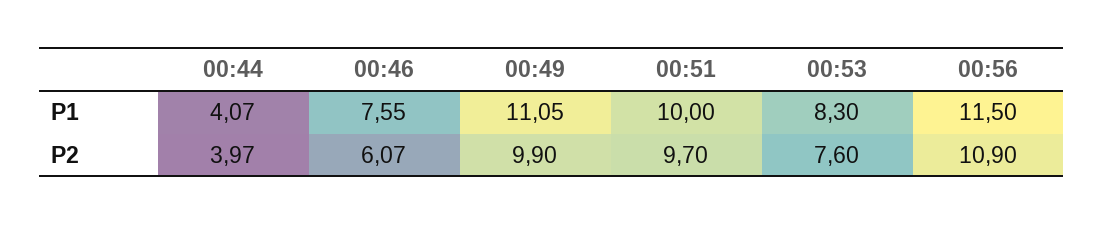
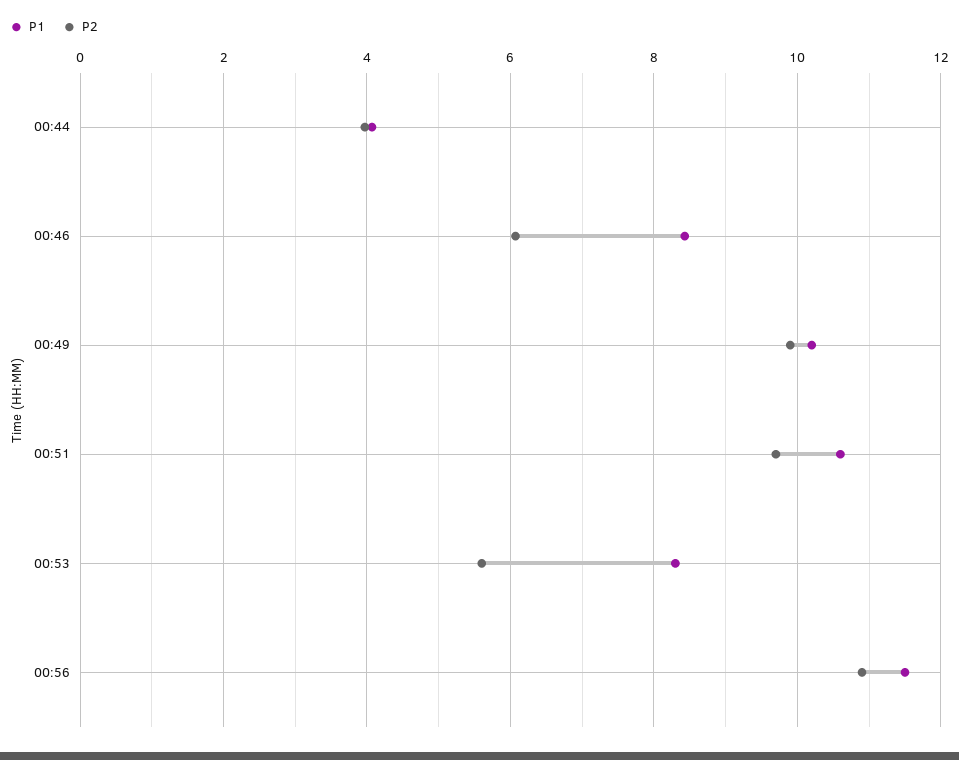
  {
    "P1": {
      "00:44": 4.07,
-     "00:46": 7.55,
+     "00:46": 8.4,
-     "00:49": 11.05,
+     "00:49": 10.2,
-     "00:51": 10,
+     "00:51": 10.6,
      "00:53": 8.3,
      "00:56": 11.5
    },
    "P2": {
      "00:44": 3.97,
      "00:46": 6.07,
      "00:49": 9.9,
      "00:51": 9.7,
-     "00:53": 7.6,
+     "00:53": 5.6,
      "00:56": 10.9
    }
  }

